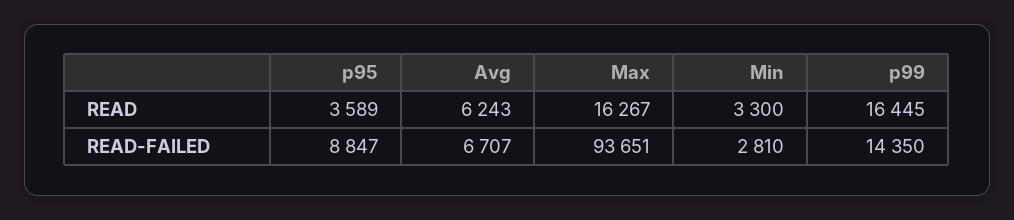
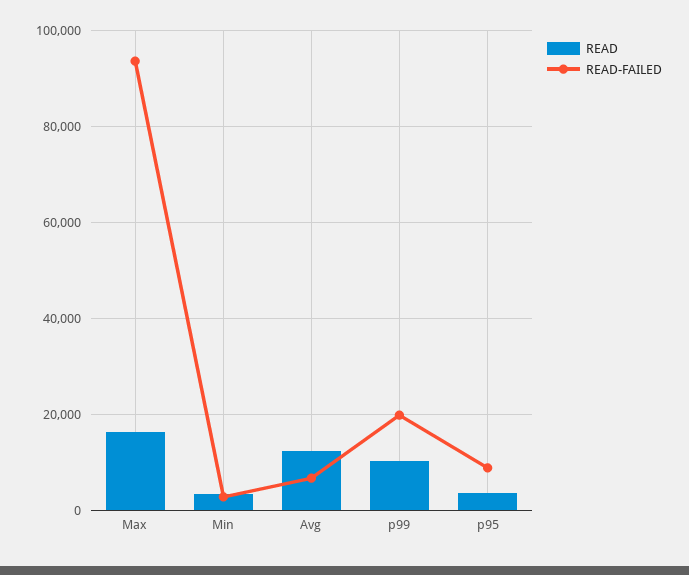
  {
    "READ": {
      "p95": 3589,
-     "Avg": 6243,
+     "Avg": 12000,
      "Max": 16267,
      "Min": 3300,
-     "p99": 16445
+     "p99": 10000
    },
    "READ-FAILED": {
      "p95": 8847,
      "Avg": 6707,
      "Max": 93651,
      "Min": 2810,
-     "p99": 14350
+     "p99": 20000
    }
  }

